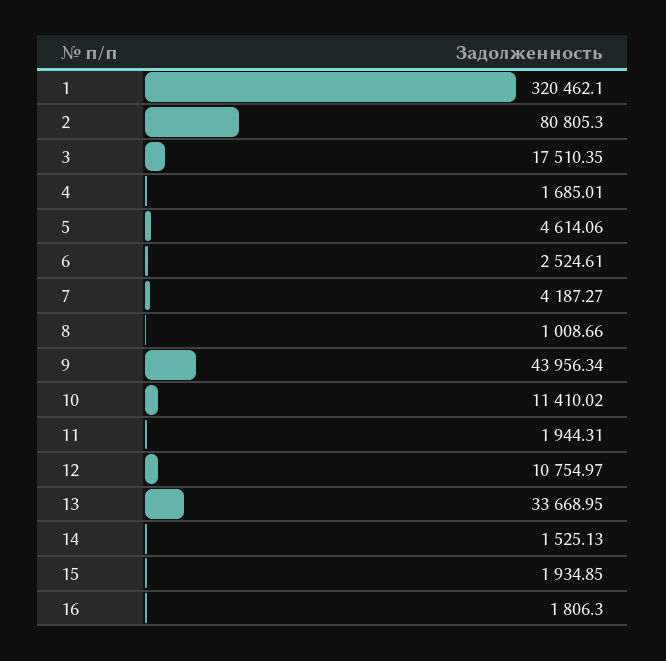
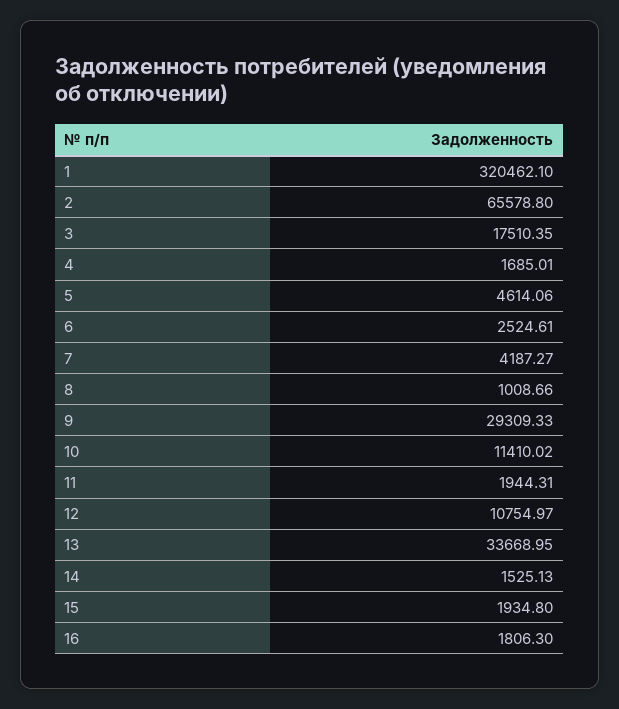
  {
    "1": 320462.1,
-   "2": 80805.3,
+   "2": 65578.8,
    "3": 17510.35,
    "4": 1685.01,
    "5": 4614.06,
    "6": 2524.61,
    "7": 4187.27,
    "8": 1008.66,
-   "9": 43956.34,
+   "9": 29309.33,
    "10": 11410.02,
    "11": 1944.31,
    "12": 10754.97,
    "13": 33668.95,
    "14": 1525.13,
-   "15": 1934.85,
+   "15": 1934.8,
    "16": 1806.3
  }

